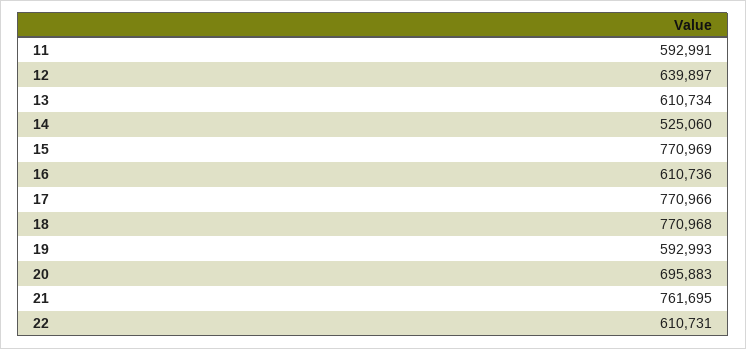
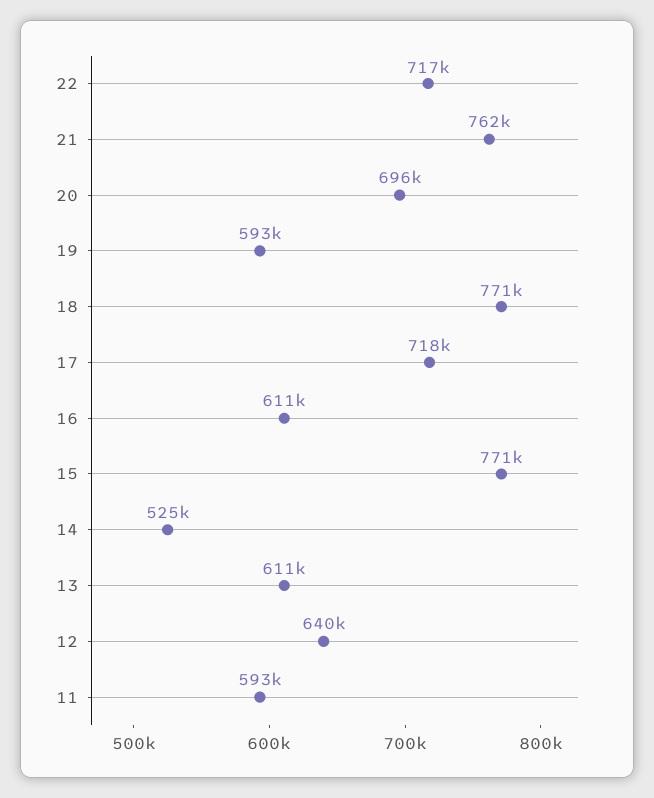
  {
    "11": 592991,
    "12": 639897,
    "13": 610734,
    "14": 525060,
    "15": 770969,
    "16": 610736,
-   "17": 770966,
+   "17": 718000,
    "18": 770968,
    "19": 592993,
    "20": 695883,
    "21": 761695,
-   "22": 610731
+   "22": 717000
  }

